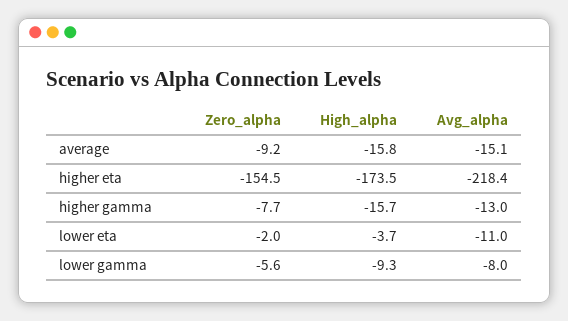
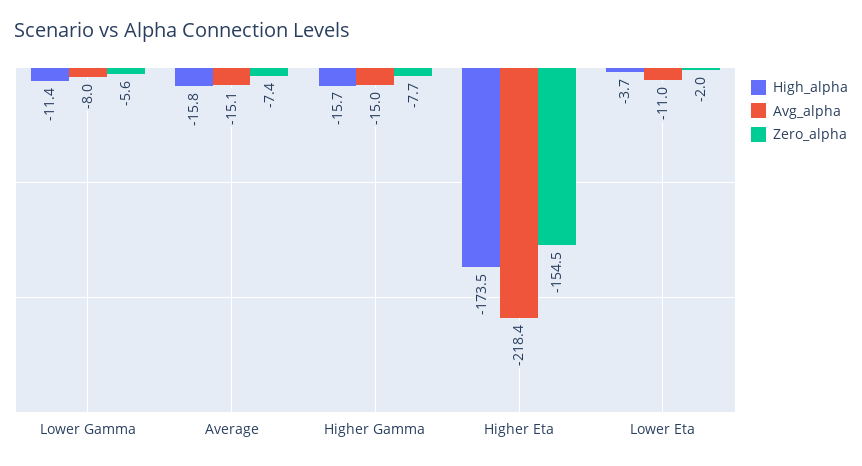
  {
    "Zero_alpha": {
-     "average": -9.2,
+     "average": -7.4,
      "higher eta": -154.5,
      "higher gamma": -7.7,
      "lower eta": -2,
      "lower gamma": -5.6
    },
    "High_alpha": {
      "average": -15.8,
      "higher eta": -173.5,
      "higher gamma": -15.7,
      "lower eta": -3.7,
-     "lower gamma": -9.3
+     "lower gamma": -11.4
    },
    "Avg_alpha": {
      "average": -15.1,
      "higher eta": -218.4,
-     "higher gamma": -13,
+     "higher gamma": -15,
      "lower eta": -11,
      "lower gamma": -8
    }
  }

